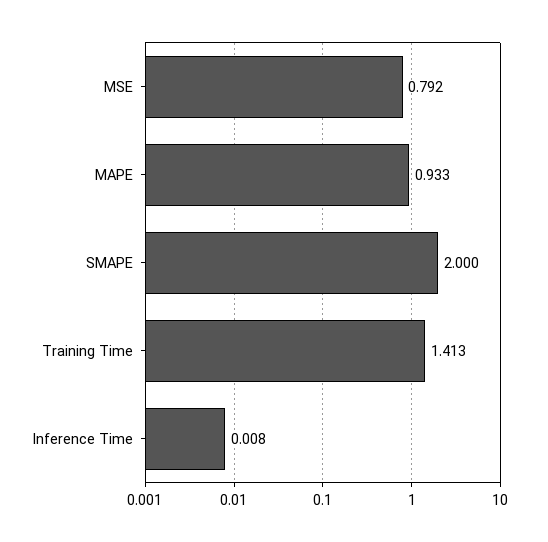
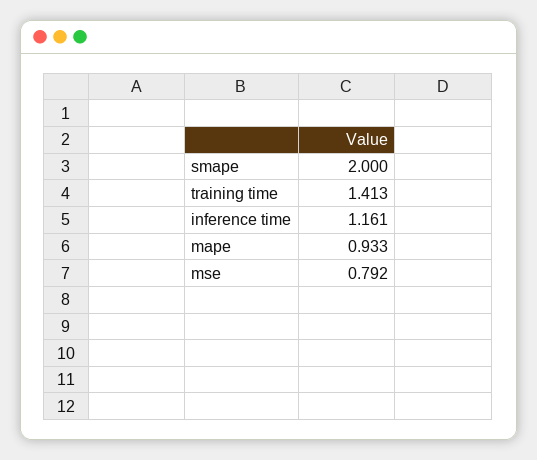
  {
    "MSE": 0.792,
    "MAPE": 0.933,
    "SMAPE": 2,
    "Training Time": 1.413,
-   "Inference Time": 0.008
+   "Inference Time": 1.161
  }

